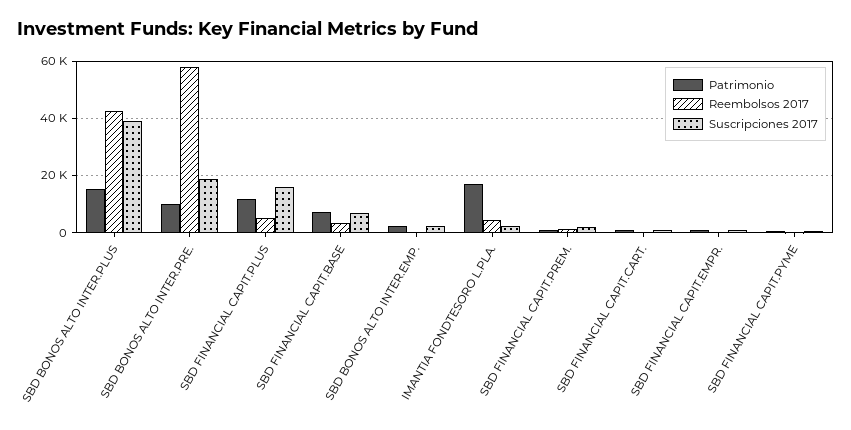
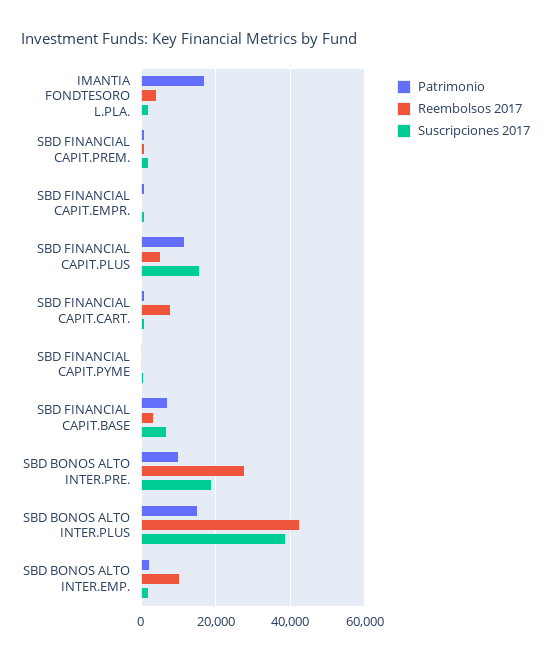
  {
    "Patrimonio": {
      "SBD BONOS ALTO INTER.PLUS": 16000,
      "SBD BONOS ALTO INTER.PRE.": 10000,
      "SBD FINANCIAL CAPIT.PLUS": 12000,
      "SBD FINANCIAL CAPIT.BASE": 8000,
      "SBD BONOS ALTO INTER.EMP.": 2000,
      "IMANTIA FONDTESORO L.PLA.": 18000,
      "SBD FINANCIAL CAPIT.PREM.": 0,
      "SBD FINANCIAL CAPIT.CART.": 2000,
      "SBD FINANCIAL CAPIT.EMPR.": 2000,
      "SBD FINANCIAL CAPIT.PYME": 0
    },
    "Reembolsos 2017": {
      "SBD BONOS ALTO INTER.PLUS": 42000,
-     "SBD BONOS ALTO INTER.PRE.": 57500,
+     "SBD BONOS ALTO INTER.PRE.": 28000,
      "SBD FINANCIAL CAPIT.PLUS": 6000,
      "SBD FINANCIAL CAPIT.BASE": 4000,
-     "SBD BONOS ALTO INTER.EMP.": 0,
+     "SBD BONOS ALTO INTER.EMP.": 10000,
      "IMANTIA FONDTESORO L.PLA.": 4000,
      "SBD FINANCIAL CAPIT.PREM.": 2000,
-     "SBD FINANCIAL CAPIT.CART.": 0,
+     "SBD FINANCIAL CAPIT.CART.": 8000,
      "SBD FINANCIAL CAPIT.EMPR.": 0,
      "SBD FINANCIAL CAPIT.PYME": 0
    },
    "Suscripciones 2017": {
      "SBD BONOS ALTO INTER.PLUS": 38000,
      "SBD BONOS ALTO INTER.PRE.": 18000,
      "SBD FINANCIAL CAPIT.PLUS": 16000,
      "SBD FINANCIAL CAPIT.BASE": 8000,
      "SBD BONOS ALTO INTER.EMP.": 2000,
      "IMANTIA FONDTESORO L.PLA.": 2000,
      "SBD FINANCIAL CAPIT.PREM.": 2000,
      "SBD FINANCIAL CAPIT.CART.": 2000,
      "SBD FINANCIAL CAPIT.EMPR.": 2000,
      "SBD FINANCIAL CAPIT.PYME": 0
    }
  }

